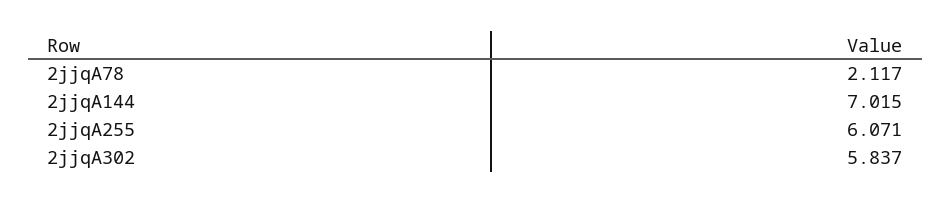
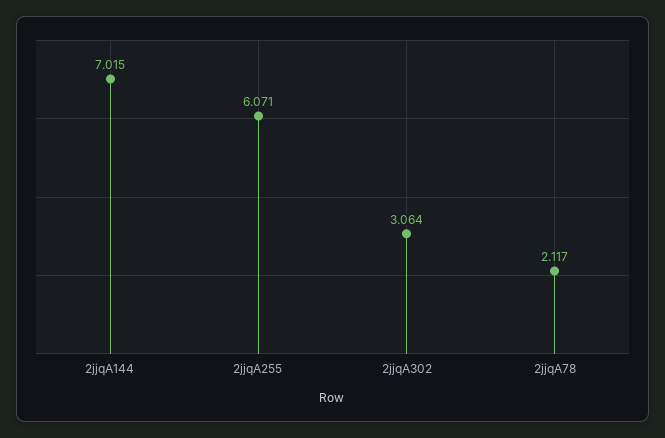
  {
    "2jjqA78": 2.117,
    "2jjqA144": 7.015,
    "2jjqA255": 6.071,
-   "2jjqA302": 5.837
+   "2jjqA302": 3.064
  }

